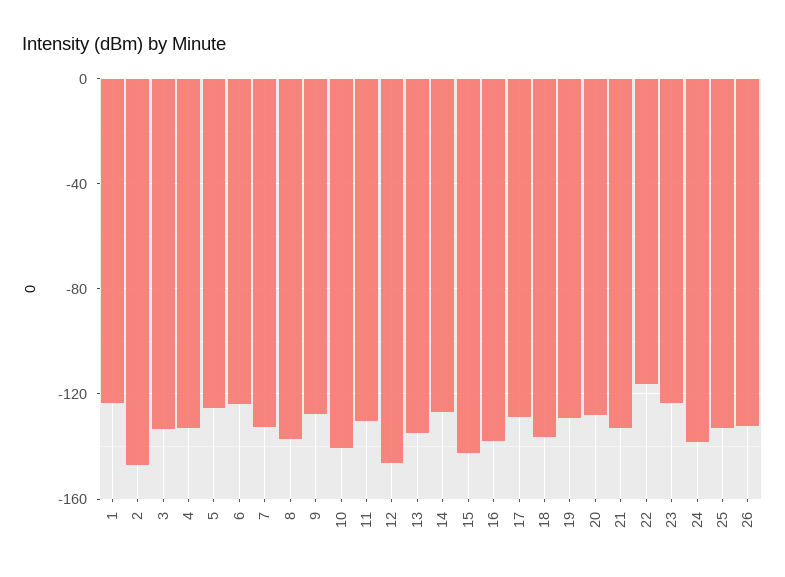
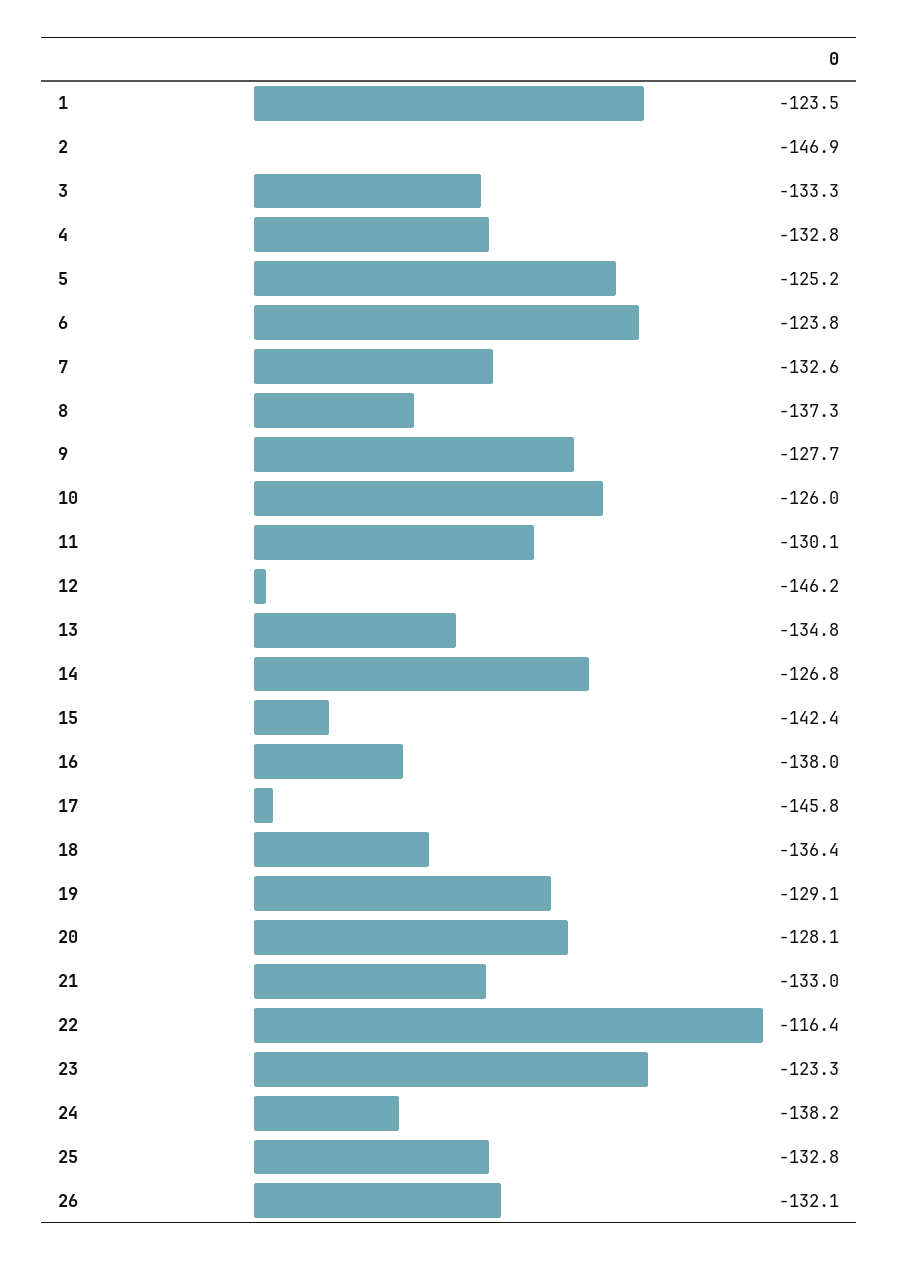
  {
    "1": -123.5,
    "2": -146.9,
    "3": -133.3,
    "4": -132.8,
    "5": -125.2,
    "6": -123.8,
    "7": -132.6,
    "8": -137.3,
    "9": -127.7,
-   "10": -140,
+   "10": -126,
    "11": -130.1,
    "12": -146.2,
    "13": -134.8,
    "14": -126.8,
    "15": -142.4,
    "16": -138,
-   "17": -130,
+   "17": -145.8,
    "18": -136.4,
    "19": -129.1,
    "20": -128.1,
    "21": -133,
    "22": -116.4,
    "23": -123.3,
    "24": -138.2,
    "25": -132.8,
    "26": -132.1
  }

